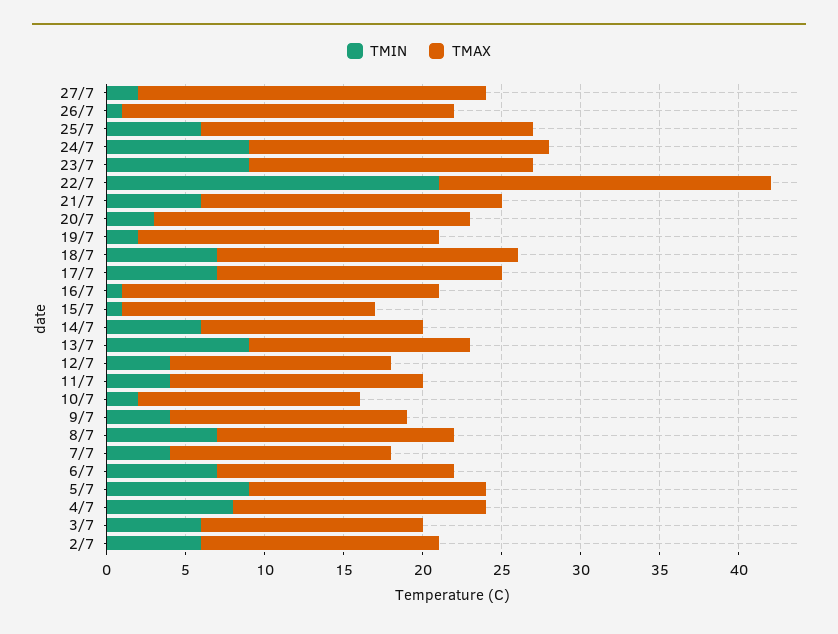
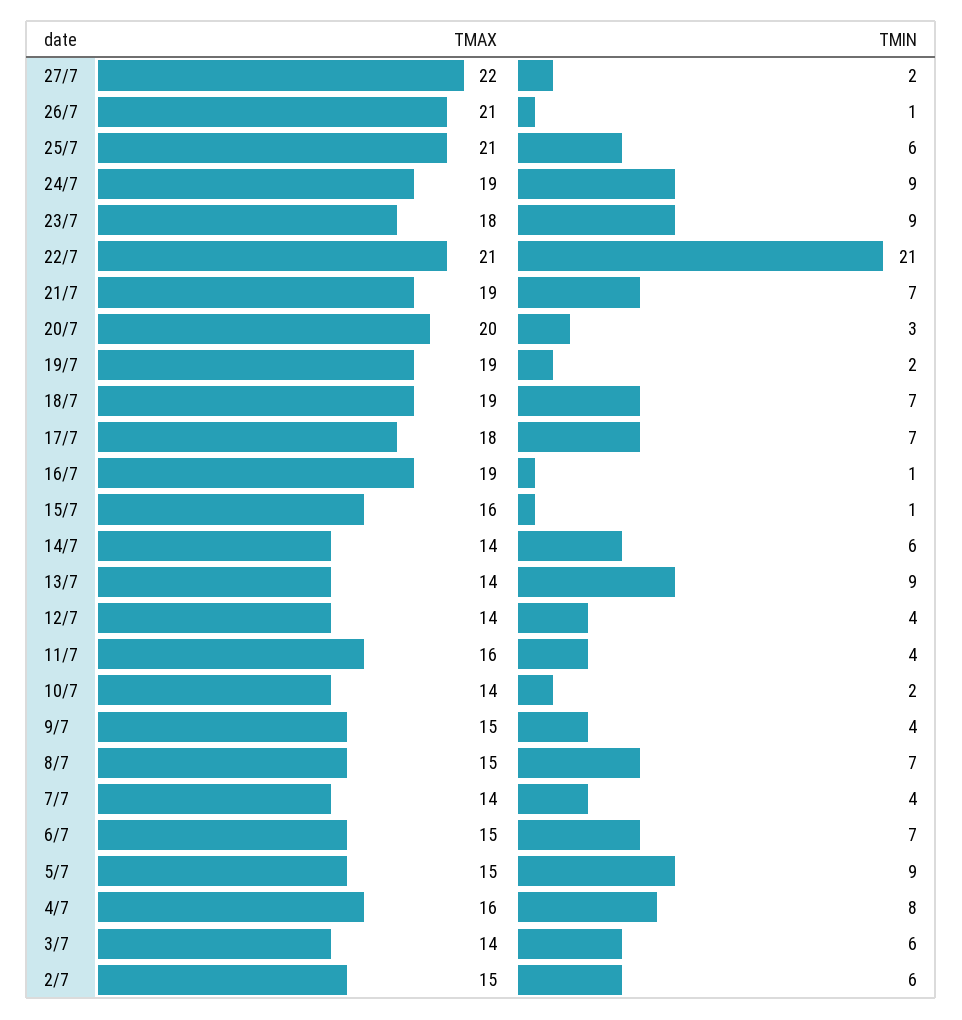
  {
    "TMIN": {
      "27/7": 2,
      "26/7": 1,
      "25/7": 6,
      "24/7": 9,
      "23/7": 9,
      "22/7": 21,
-     "21/7": 6,
+     "21/7": 7,
      "20/7": 3,
      "19/7": 2,
      "18/7": 7,
      "17/7": 7,
      "16/7": 1,
      "15/7": 1,
      "14/7": 6,
      "13/7": 9,
      "12/7": 4,
      "11/7": 4,
      "10/7": 2,
      "9/7": 4,
      "8/7": 7,
      "7/7": 4,
      "6/7": 7,
      "5/7": 9,
      "4/7": 8,
      "3/7": 6,
      "2/7": 6
    },
    "TMAX": {
      "27/7": 22,
      "26/7": 21,
      "25/7": 21,
      "24/7": 19,
      "23/7": 18,
      "22/7": 21,
      "21/7": 19,
      "20/7": 20,
      "19/7": 19,
      "18/7": 19,
      "17/7": 18,
-     "16/7": 20,
+     "16/7": 19,
      "15/7": 16,
      "14/7": 14,
      "13/7": 14,
      "12/7": 14,
      "11/7": 16,
      "10/7": 14,
      "9/7": 15,
      "8/7": 15,
      "7/7": 14,
      "6/7": 15,
      "5/7": 15,
      "4/7": 16,
      "3/7": 14,
      "2/7": 15
    }
  }

